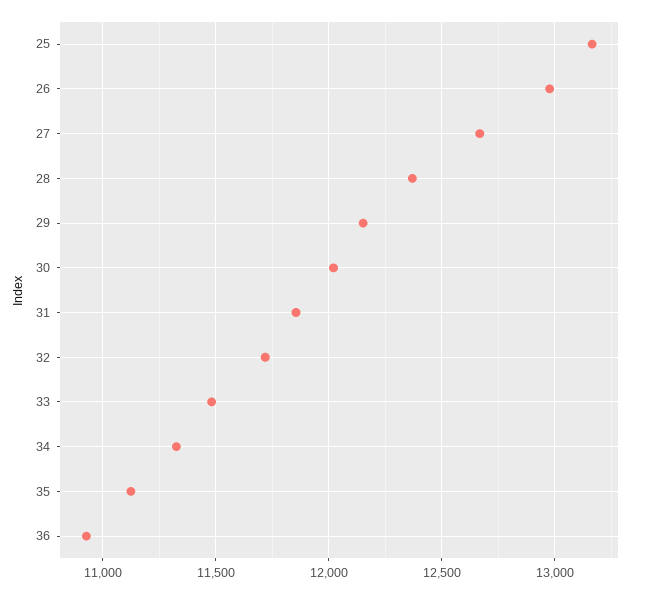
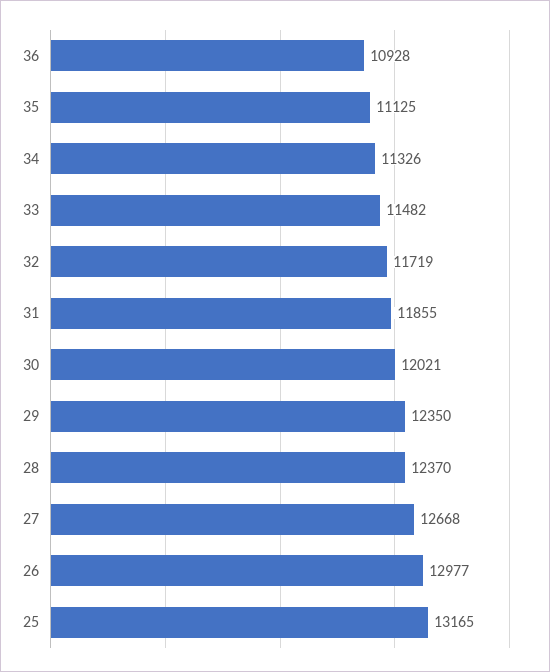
  {
    "25": 13165,
    "26": 12977,
    "27": 12668,
    "28": 12370,
-   "29": 12150,
+   "29": 12350,
    "30": 12021,
    "31": 11855,
    "32": 11719,
    "33": 11482,
    "34": 11326,
    "35": 11125,
    "36": 10928
  }

